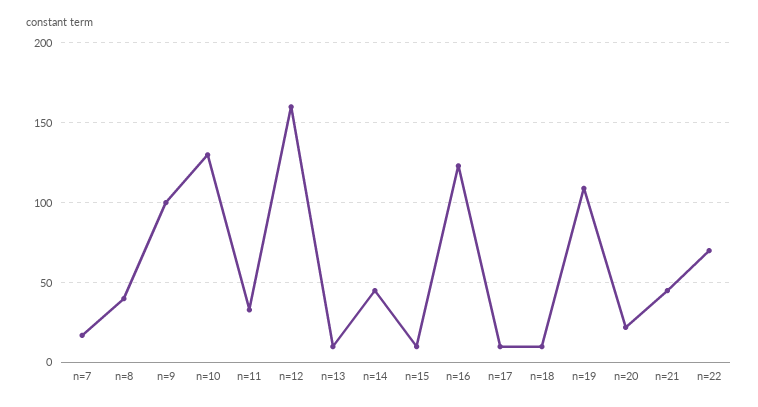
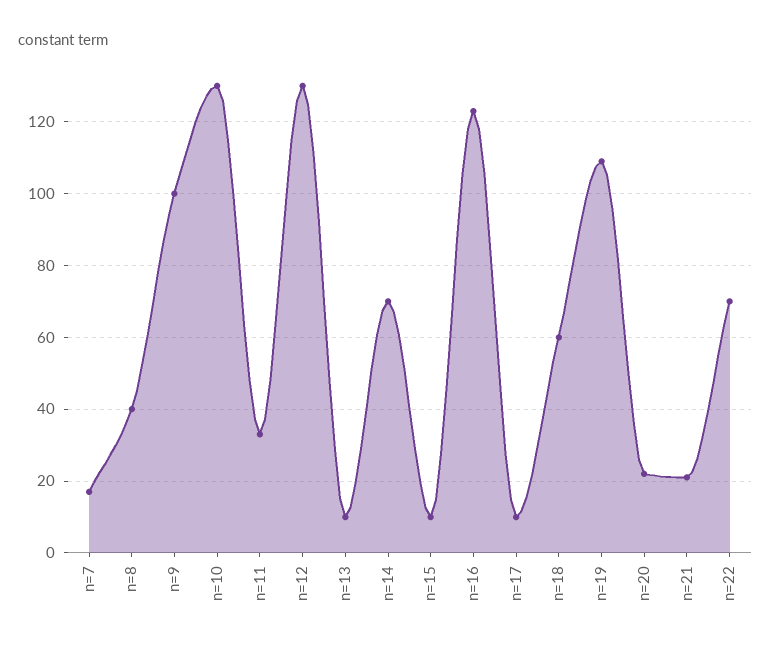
  {
    "n=7": 15,
    "n=8": 40,
    "n=9": 100,
    "n=10": 130,
    "n=11": 35,
-   "n=12": 160,
+   "n=12": 130,
    "n=13": 10,
-   "n=14": 45,
+   "n=14": 70,
    "n=15": 10,
    "n=16": 125,
    "n=17": 10,
-   "n=18": 10,
+   "n=18": 60,
    "n=19": 110,
    "n=20": 20,
-   "n=21": 45,
+   "n=21": 20,
    "n=22": 70
  }

